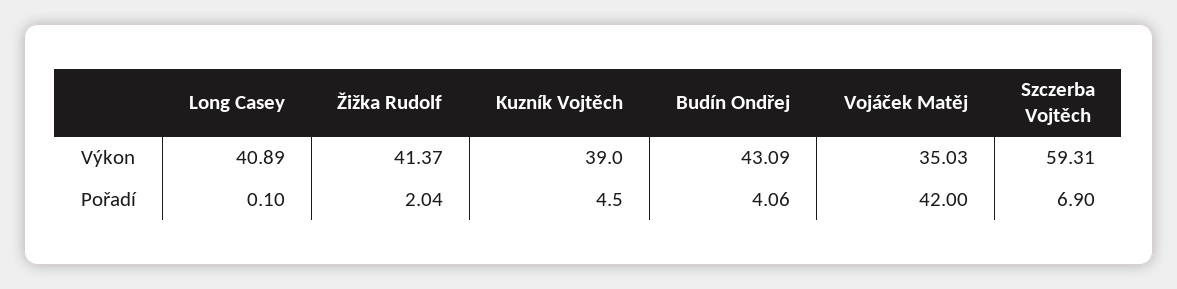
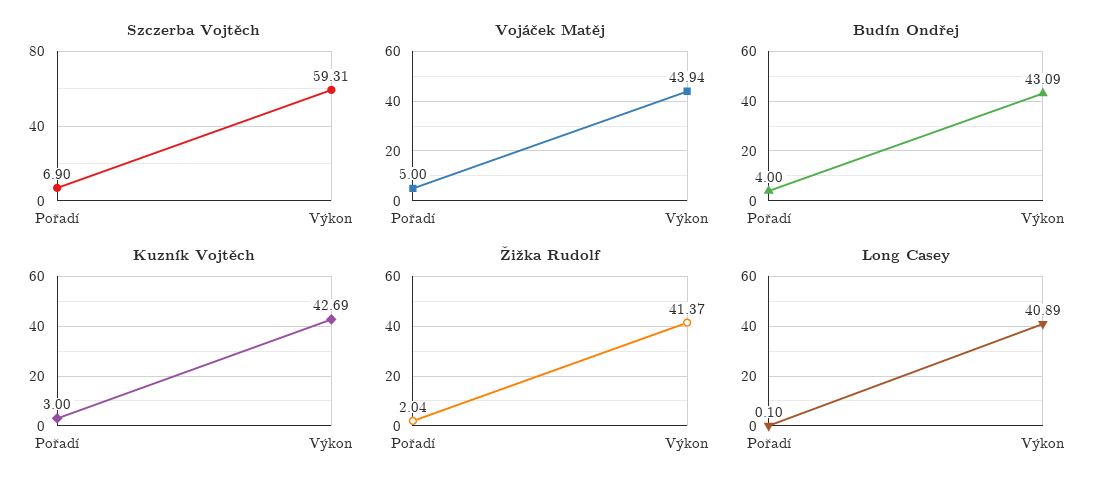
  {
    "Long Casey": {
      "Výkon": 40.89,
      "Pořadí": 0.1
    },
    "Žižka Rudolf": {
      "Výkon": 41.37,
      "Pořadí": 2.04
    },
    "Kuzník Vojtěch": {
-     "Výkon": 39,
+     "Výkon": 42.69,
-     "Pořadí": 4.5
+     "Pořadí": 3
    },
    "Budín Ondřej": {
      "Výkon": 43.09,
-     "Pořadí": 4.06
+     "Pořadí": 4
    },
    "Vojáček Matěj": {
-     "Výkon": 35.03,
+     "Výkon": 43.94,
-     "Pořadí": 42
+     "Pořadí": 5
    },
    "Szczerba Vojtěch": {
      "Výkon": 59.31,
      "Pořadí": 6.9
    }
  }

